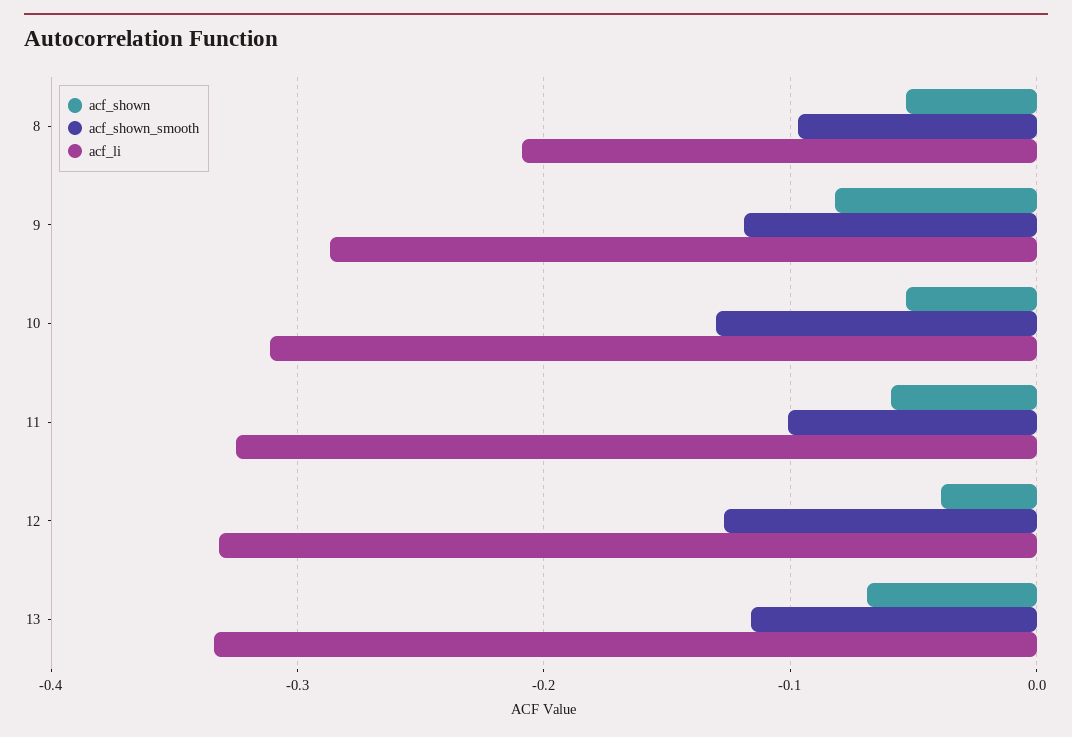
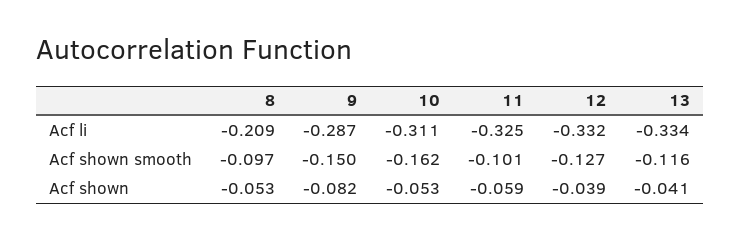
  {
    "acf_shown": {
      "8": -0.053,
      "9": -0.082,
      "10": -0.053,
      "11": -0.059,
      "12": -0.039,
-     "13": -0.07
+     "13": -0.041
    },
    "acf_shown_smooth": {
      "8": -0.097,
-     "9": -0.12,
+     "9": -0.15,
-     "10": -0.13,
+     "10": -0.162,
      "11": -0.101,
      "12": -0.127,
      "13": -0.116
    },
    "acf_li": {
      "8": -0.209,
      "9": -0.287,
      "10": -0.311,
      "11": -0.325,
      "12": -0.332,
      "13": -0.334
    }
  }

